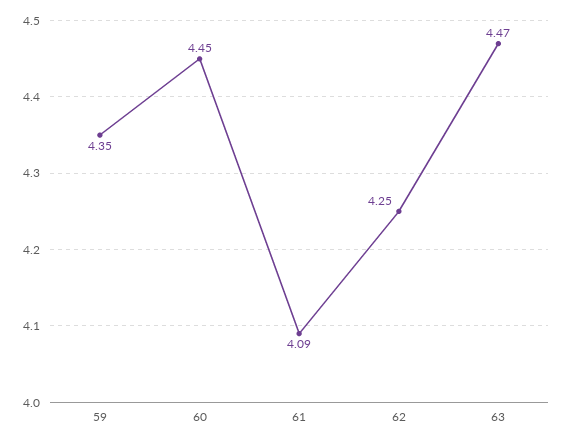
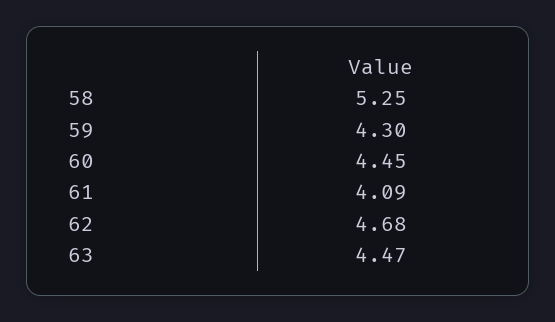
  {
-   "59": 4.35,
+   "59": 4.3,
    "60": 4.45,
    "61": 4.09,
-   "62": 4.25,
+   "62": 4.68,
-   "63": 4.47
+   "63": 4.47,
+   "58": 5.25
  }

